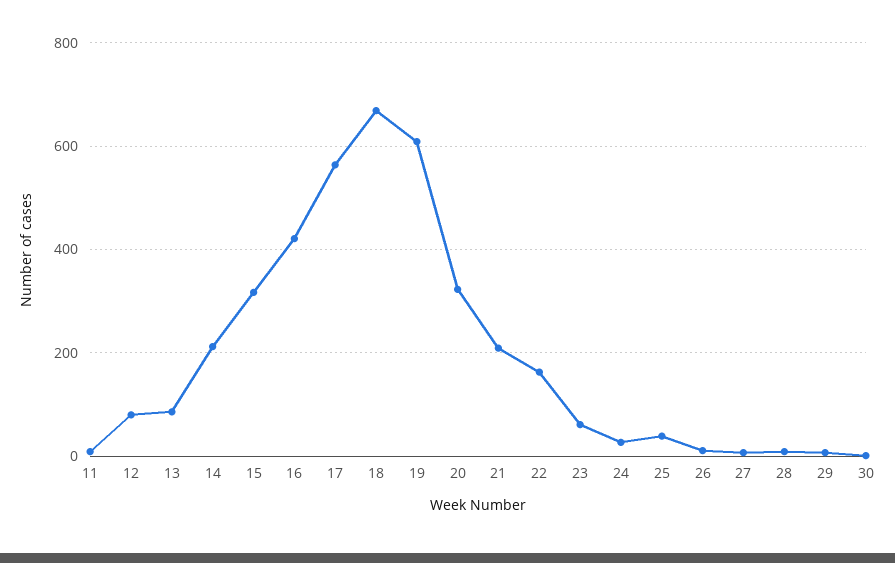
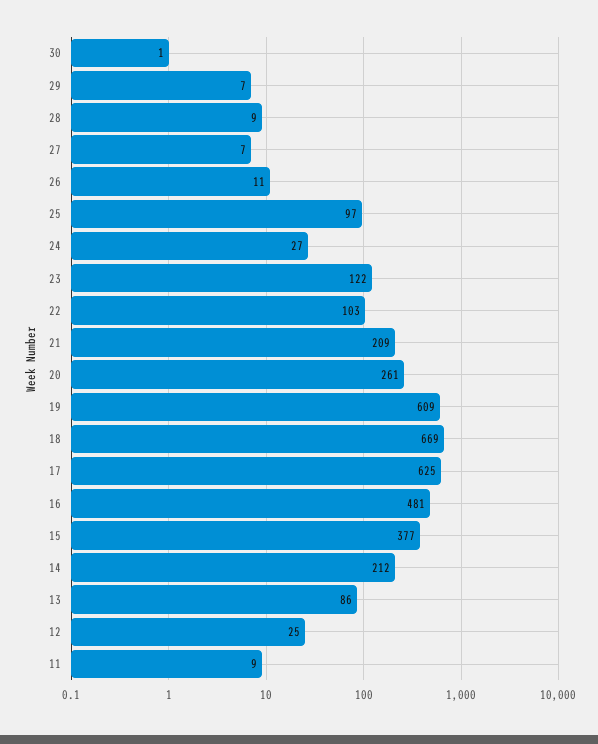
  {
    "11": 9,
-   "12": 80,
+   "12": 25,
    "13": 86,
    "14": 212,
-   "15": 320,
+   "15": 377,
-   "16": 420,
+   "16": 481,
-   "17": 560,
+   "17": 625,
    "18": 669,
    "19": 609,
-   "20": 320,
+   "20": 261,
    "21": 209,
-   "22": 160,
+   "22": 103,
-   "23": 60,
+   "23": 122,
    "24": 27,
-   "25": 40,
+   "25": 97,
    "26": 11,
    "27": 7,
    "28": 9,
    "29": 7,
    "30": 1
  }

